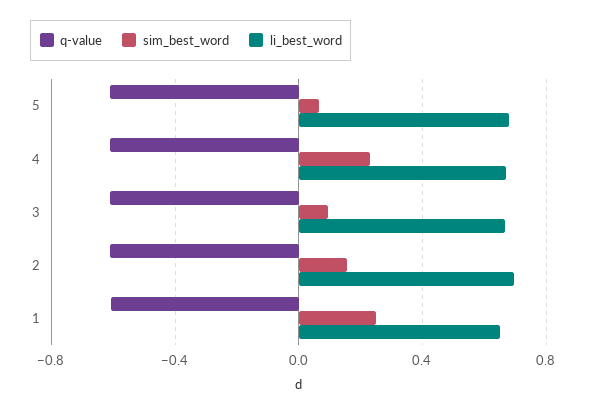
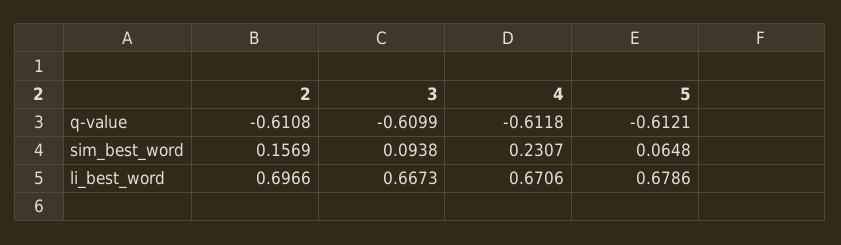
  {
    "q-value": {
      "5": -0.6121,
      "4": -0.6118,
      "3": -0.6099,
-     "2": -0.6108,
+     "2": -0.6108
-     "1": -0.6
    },
    "sim_best_word": {
      "5": 0.0648,
      "4": 0.2307,
      "3": 0.0938,
-     "2": 0.1569,
+     "2": 0.1569
-     "1": 0.25
    },
    "li_best_word": {
      "5": 0.6786,
      "4": 0.6706,
      "3": 0.6673,
-     "2": 0.6966,
+     "2": 0.6966
-     "1": 0.65
    }
  }

